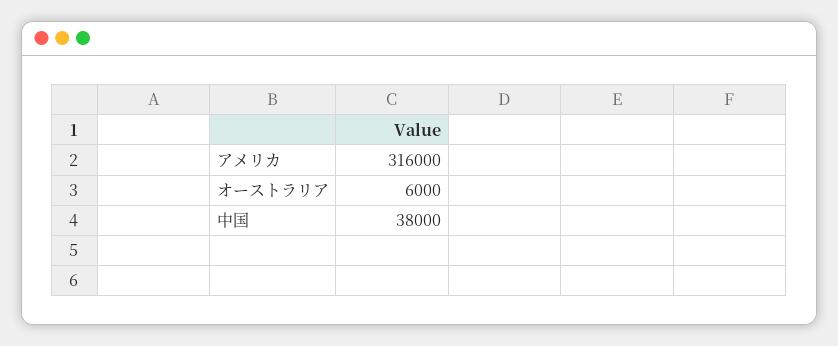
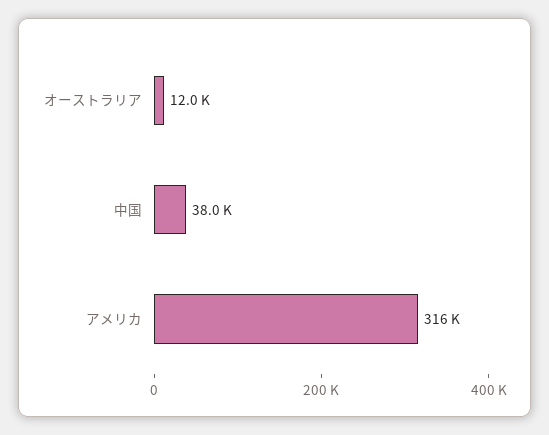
  {
    "アメリカ": 316000,
-   "オーストラリア": 6000,
+   "オーストラリア": 12000,
    "中国": 38000
  }

